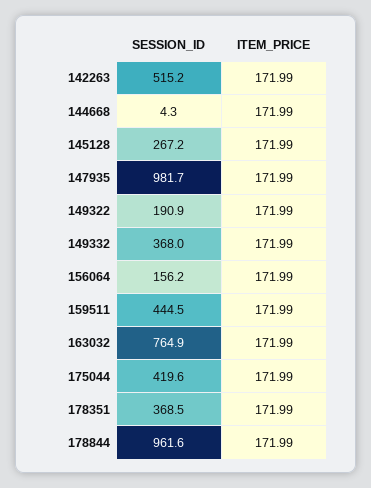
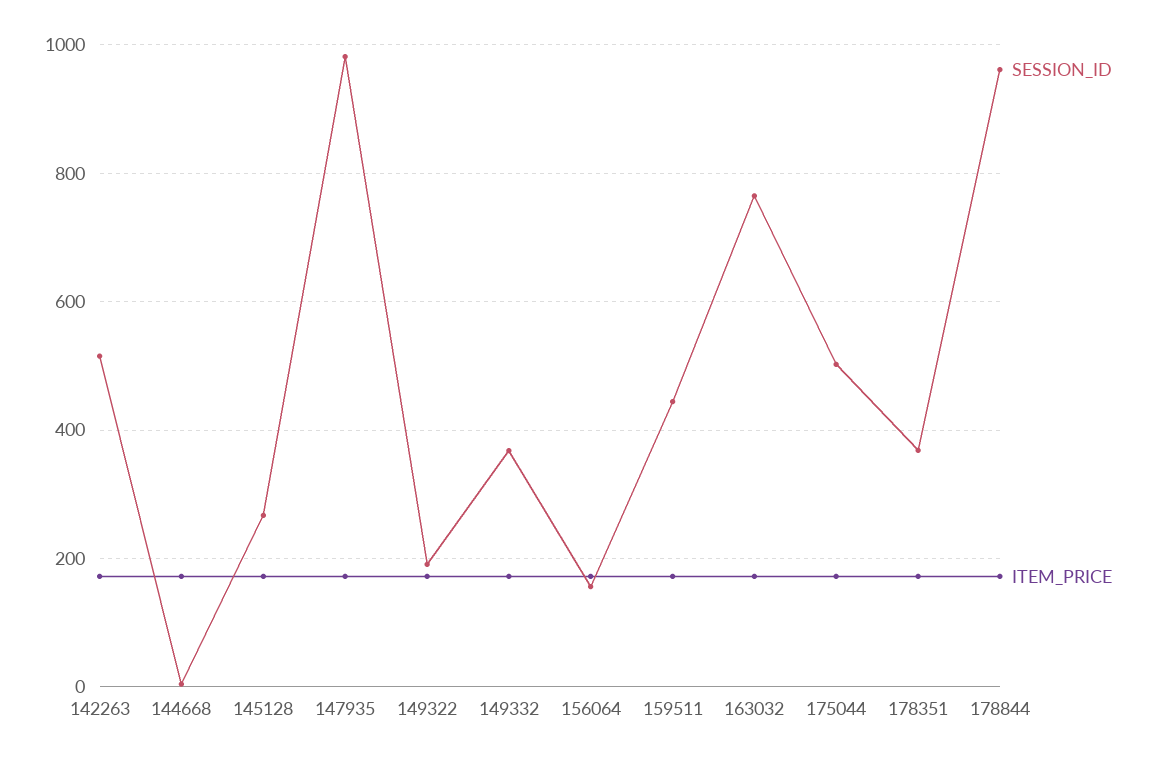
  {
    "SESSION_ID": {
      "142263": 515.2,
      "144668": 4.3,
      "145128": 267.2,
      "147935": 981.7,
      "149322": 190.9,
      "149332": 368,
      "156064": 156.2,
      "159511": 444.5,
      "163032": 764.9,
-     "175044": 419.6,
+     "175044": 500,
      "178351": 368.5,
      "178844": 961.6
    },
    "ITEM_PRICE": {
      "142263": 171.99,
      "144668": 171.99,
      "145128": 171.99,
      "147935": 171.99,
      "149322": 171.99,
      "149332": 171.99,
      "156064": 171.99,
      "159511": 171.99,
      "163032": 171.99,
      "175044": 171.99,
      "178351": 171.99,
      "178844": 171.99
    }
  }

